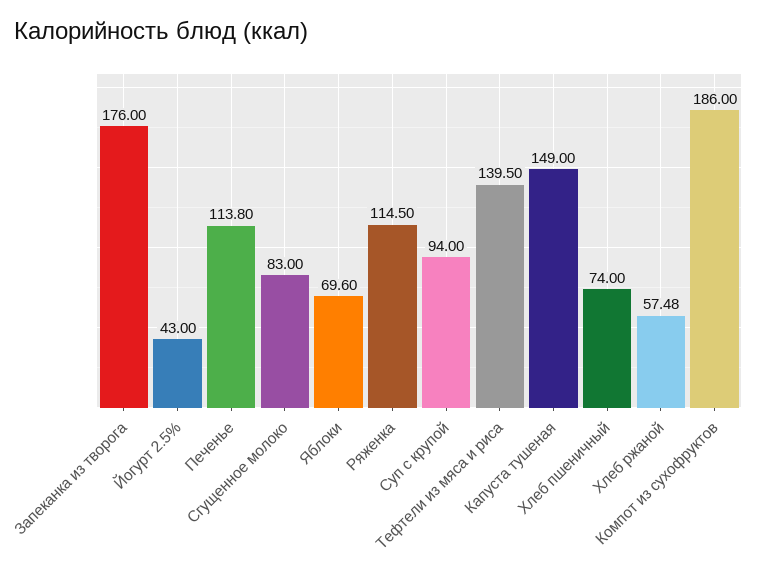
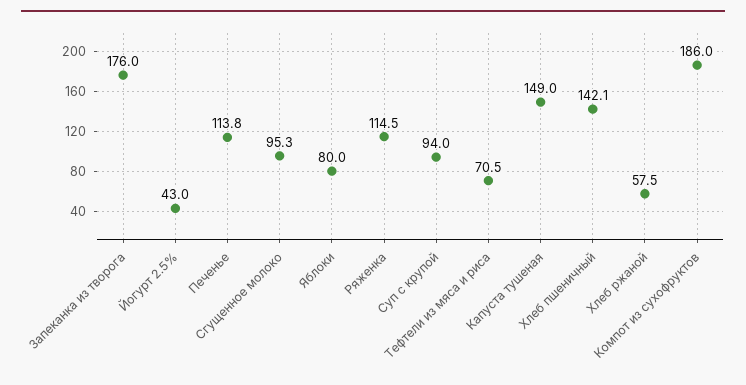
  {
    "Запеканка из творога": 176,
    "Йогурт 2.5%": 43,
    "Печенье": 113.8,
-   "Сгущенное молоко": 83,
+   "Сгущенное молоко": 95.3,
-   "Яблоки": 69.6,
+   "Яблоки": 80,
    "Ряженка": 114.5,
    "Суп с крупой": 94,
-   "Тефтели из мяса и риса": 139.5,
+   "Тефтели из мяса и риса": 70.5,
    "Капуста тушеная": 149,
-   "Хлеб пшеничный": 74,
+   "Хлеб пшеничный": 142.1,
    "Хлеб ржаной": 57.48,
    "Компот из сухофруктов": 186
  }

